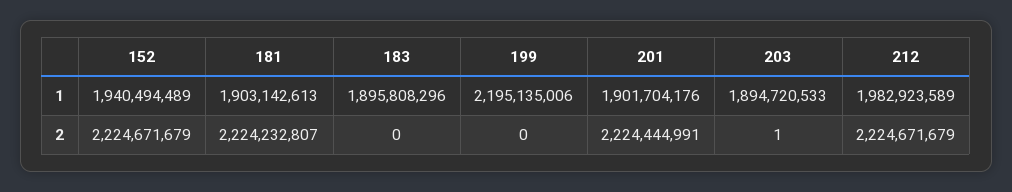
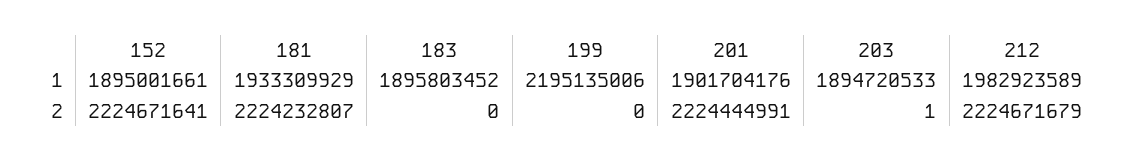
  {
    "152": {
-     "1": 1940494489,
+     "1": 1895001661,
-     "2": 2224671679
+     "2": 2224671641
    },
    "181": {
-     "1": 1903142613,
+     "1": 1933309929,
      "2": 2224232807
    },
    "183": {
-     "1": 1895808296,
+     "1": 1895803452,
      "2": 0
    },
    "199": {
      "1": 2195135006,
      "2": 0
    },
    "201": {
      "1": 1901704176,
      "2": 2224444991
    },
    "203": {
      "1": 1894720533,
      "2": 1
    },
    "212": {
      "1": 1982923589,
      "2": 2224671679
    }
  }

